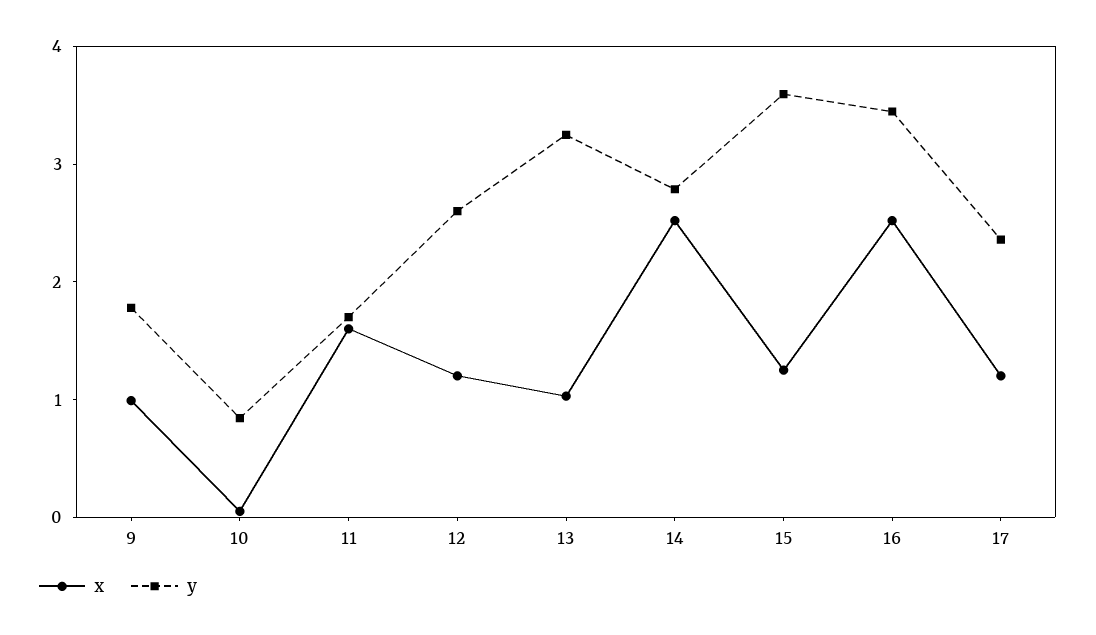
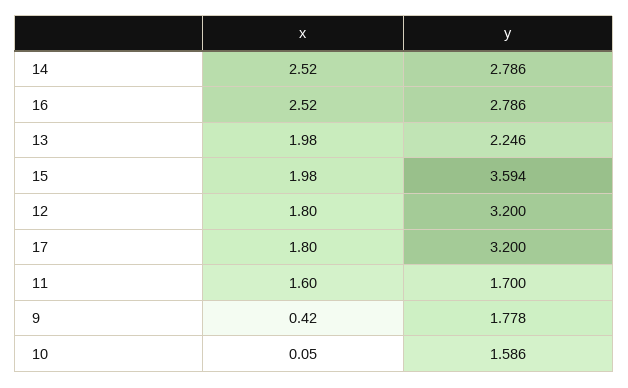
  {
    "x": {
-     "9": 1,
+     "9": 0.42,
      "10": 0.05,
      "11": 1.6,
-     "12": 1.2,
+     "12": 1.8,
-     "13": 1,
+     "13": 1.98,
      "14": 2.52,
-     "15": 1.2,
+     "15": 1.98,
      "16": 2.52,
-     "17": 1.2
+     "17": 1.8
    },
    "y": {
      "9": 1.778,
-     "10": 0.8,
+     "10": 1.586,
      "11": 1.7,
-     "12": 2.6,
+     "12": 3.2,
-     "13": 3.2,
+     "13": 2.246,
      "14": 2.786,
      "15": 3.594,
-     "16": 3.4,
+     "16": 2.786,
-     "17": 2.4
+     "17": 3.2
    }
  }

